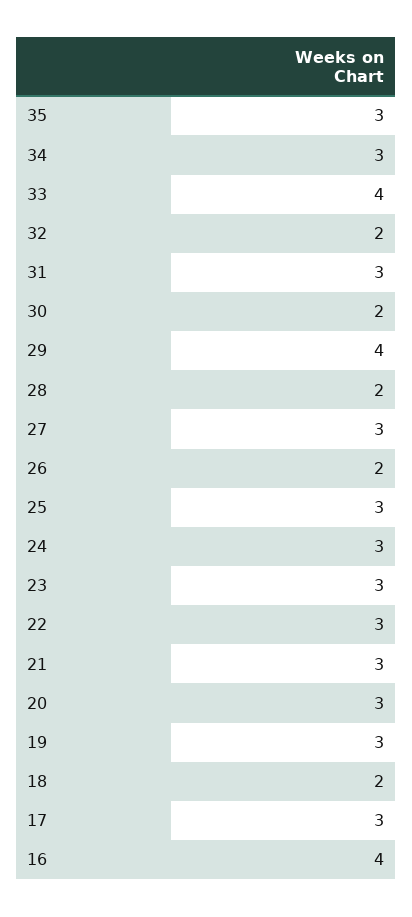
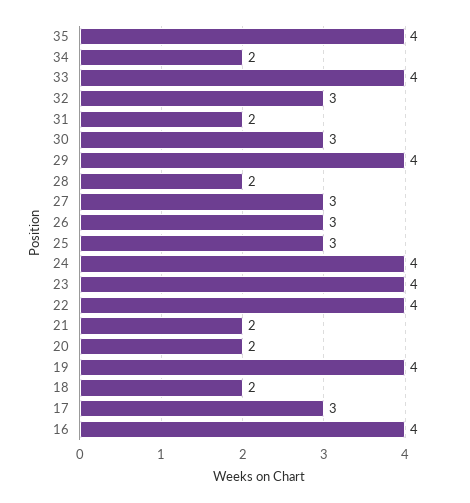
  {
-   "35": 3,
+   "35": 4,
-   "34": 3,
+   "34": 2,
    "33": 4,
-   "32": 2,
+   "32": 3,
-   "31": 3,
+   "31": 2,
-   "30": 2,
+   "30": 3,
    "29": 4,
    "28": 2,
    "27": 3,
-   "26": 2,
+   "26": 3,
    "25": 3,
-   "24": 3,
+   "24": 4,
-   "23": 3,
+   "23": 4,
-   "22": 3,
+   "22": 4,
-   "21": 3,
+   "21": 2,
-   "20": 3,
+   "20": 2,
-   "19": 3,
+   "19": 4,
    "18": 2,
    "17": 3,
    "16": 4
  }

